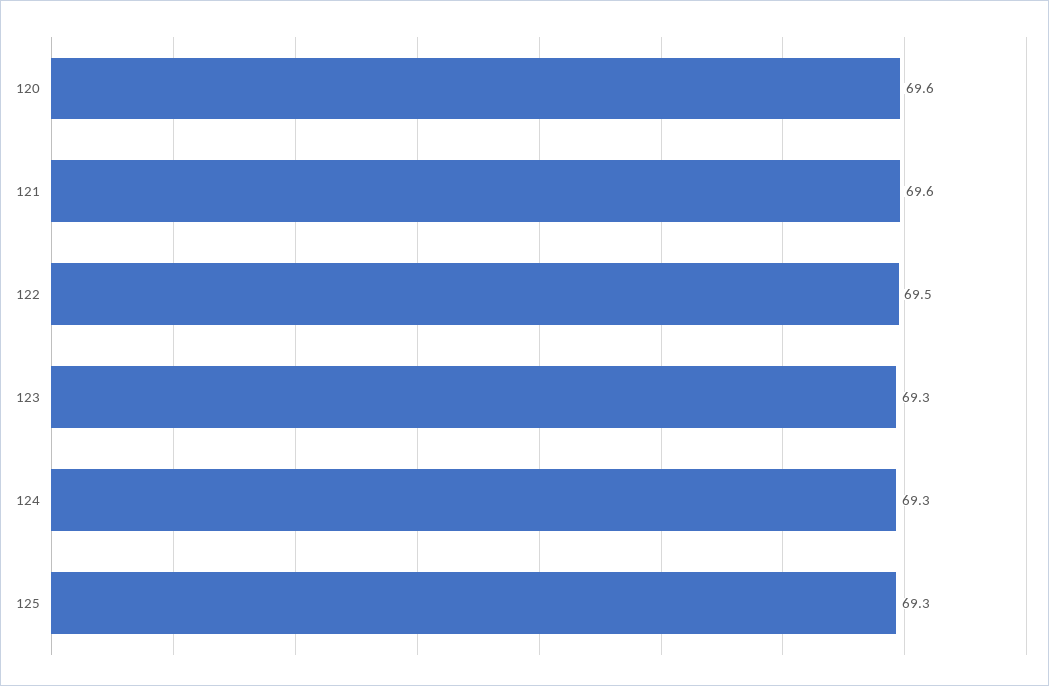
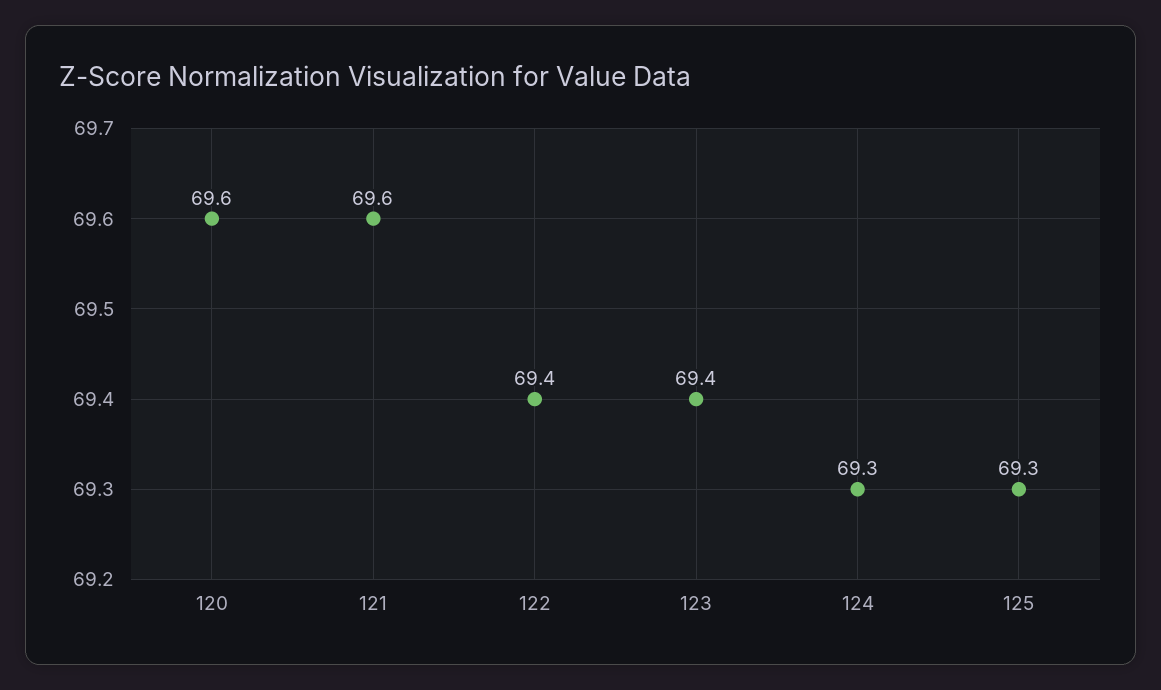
  {
    "120": 69.6,
    "121": 69.6,
-   "122": 69.5,
+   "122": 69.4,
-   "123": 69.3,
+   "123": 69.4,
    "124": 69.3,
    "125": 69.3
  }

